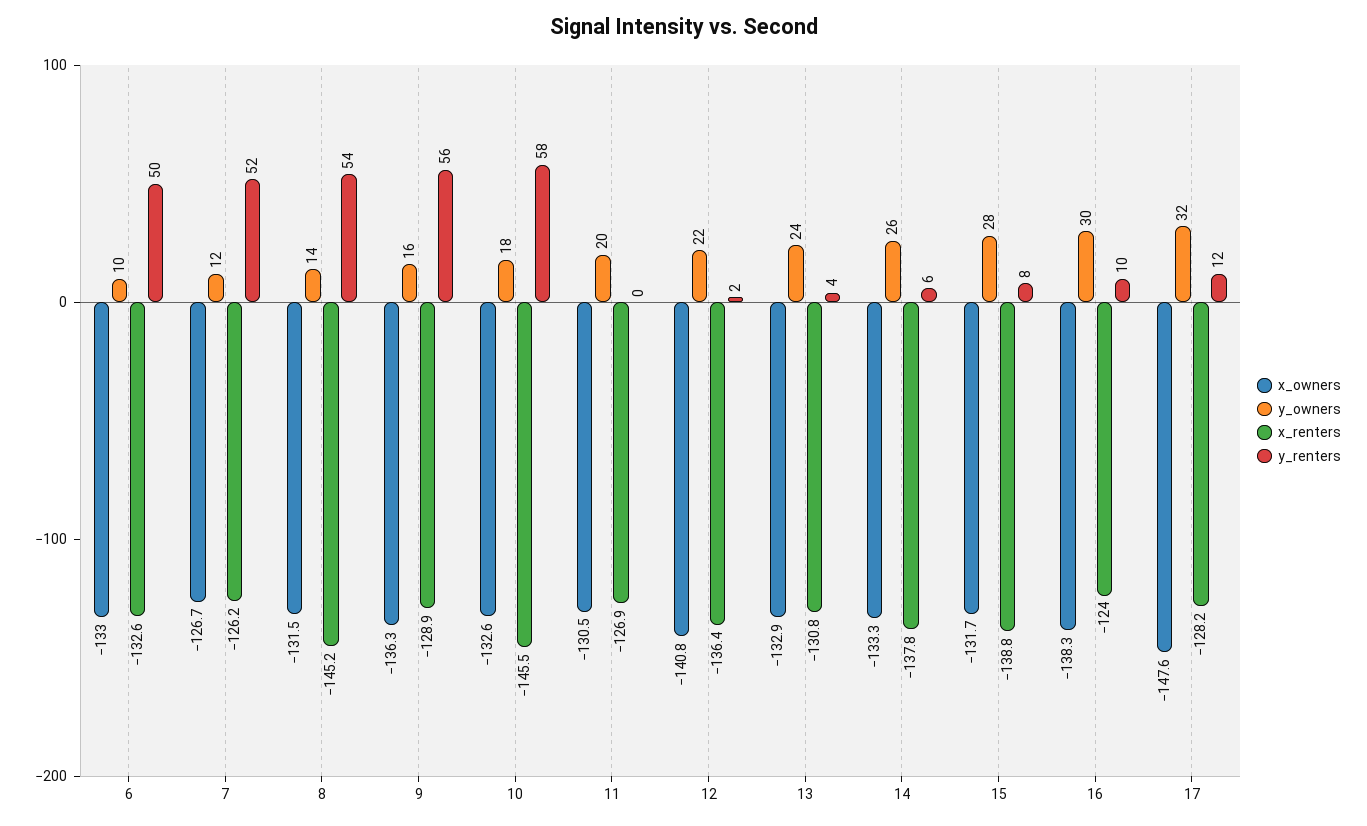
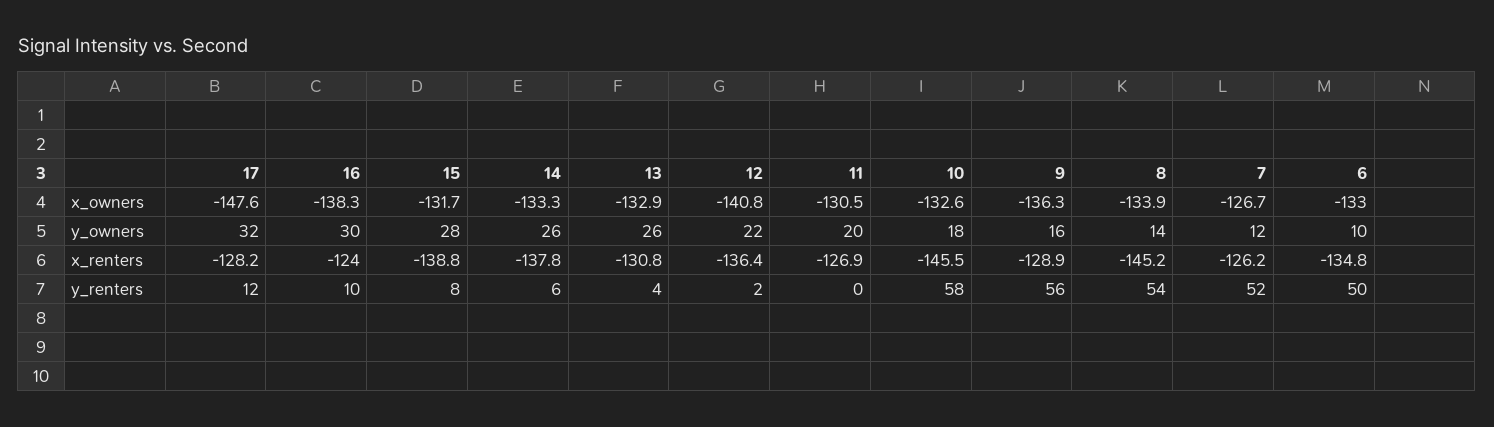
  {
    "x_owners": {
      "6": -133,
      "7": -126.7,
-     "8": -131.5,
+     "8": -133.9,
      "9": -136.3,
      "10": -132.6,
      "11": -130.5,
      "12": -140.8,
      "13": -132.9,
      "14": -133.3,
      "15": -131.7,
      "16": -138.3,
      "17": -147.6
    },
    "y_owners": {
      "6": 10,
      "7": 12,
      "8": 14,
      "9": 16,
      "10": 18,
      "11": 20,
      "12": 22,
-     "13": 24,
+     "13": 26,
      "14": 26,
      "15": 28,
      "16": 30,
      "17": 32
    },
    "x_renters": {
-     "6": -132.6,
+     "6": -134.8,
      "7": -126.2,
      "8": -145.2,
      "9": -128.9,
      "10": -145.5,
      "11": -126.9,
      "12": -136.4,
      "13": -130.8,
      "14": -137.8,
      "15": -138.8,
      "16": -124,
      "17": -128.2
    },
    "y_renters": {
      "6": 50,
      "7": 52,
      "8": 54,
      "9": 56,
      "10": 58,
      "11": 0,
      "12": 2,
      "13": 4,
      "14": 6,
      "15": 8,
      "16": 10,
      "17": 12
    }
  }

